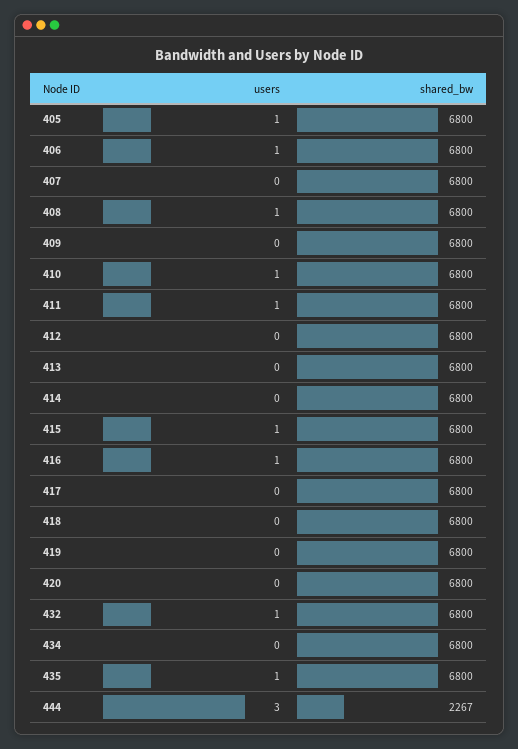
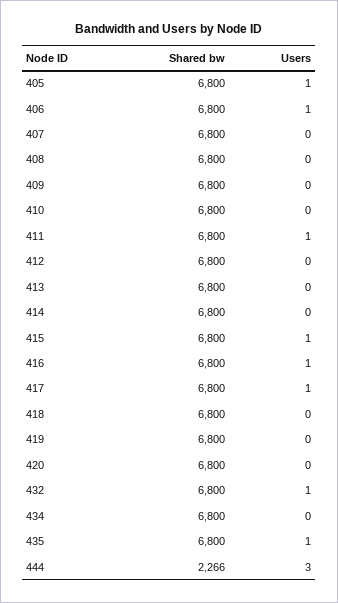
  {
    "users": {
      "405": 1,
      "406": 1,
      "407": 0,
-     "408": 1,
+     "408": 0,
      "409": 0,
-     "410": 1,
+     "410": 0,
      "411": 1,
      "412": 0,
      "413": 0,
      "414": 0,
      "415": 1,
      "416": 1,
-     "417": 0,
+     "417": 1,
      "418": 0,
      "419": 0,
      "420": 0,
      "432": 1,
      "434": 0,
      "435": 1,
      "444": 3
    },
    "shared_bw": {
      "405": 6800,
      "406": 6800,
      "407": 6800,
      "408": 6800,
      "409": 6800,
      "410": 6800,
      "411": 6800,
      "412": 6800,
      "413": 6800,
      "414": 6800,
      "415": 6800,
      "416": 6800,
      "417": 6800,
      "418": 6800,
      "419": 6800,
      "420": 6800,
      "432": 6800,
      "434": 6800,
      "435": 6800,
-     "444": 2267
+     "444": 2266
    }
  }

